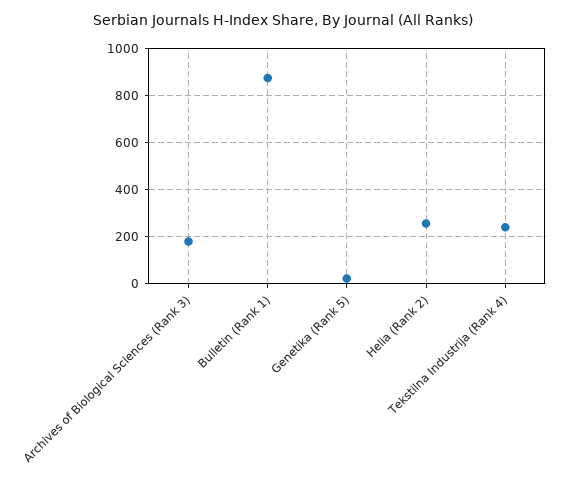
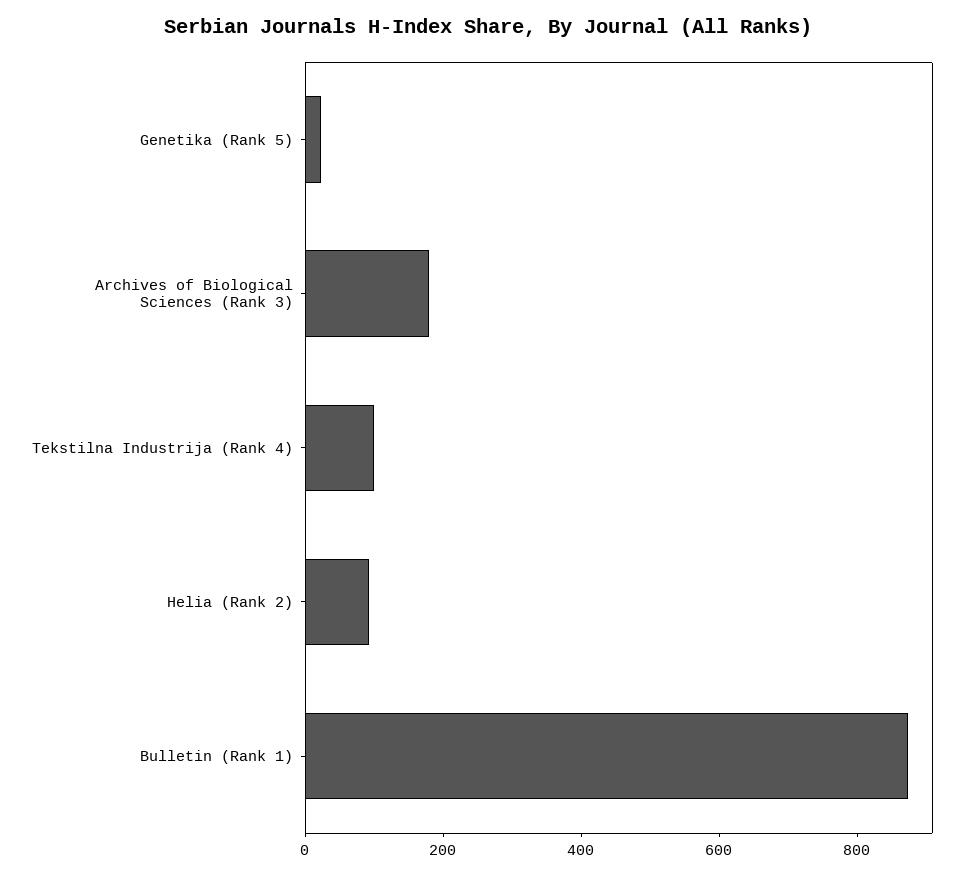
  {
    "Archives of Biological Sciences (Rank 3)": 200,
    "Bulletin (Rank 1)": 850,
    "Genetika (Rank 5)": 0,
-   "Helia (Rank 2)": 250,
+   "Helia (Rank 2)": 100,
-   "Tekstilna Industrija (Rank 4)": 250
+   "Tekstilna Industrija (Rank 4)": 100
  }

